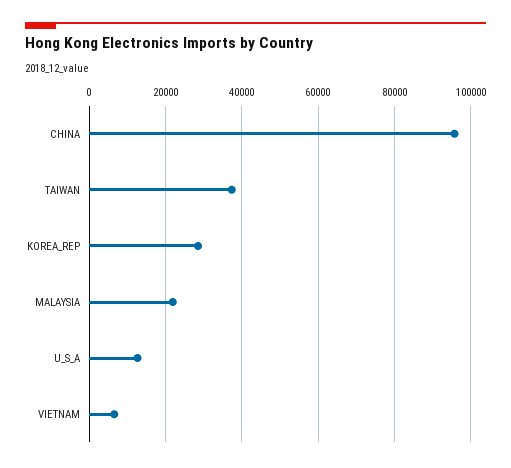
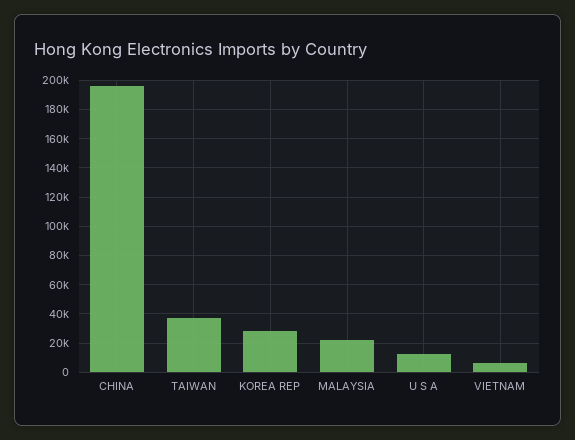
  {
-   "CHINA": 96000,
+   "CHINA": 195000,
    "TAIWAN": 38000,
    "KOREA_REP": 28000,
    "MALAYSIA": 22000,
    "U_S_A": 12000,
    "VIETNAM": 6000
  }

